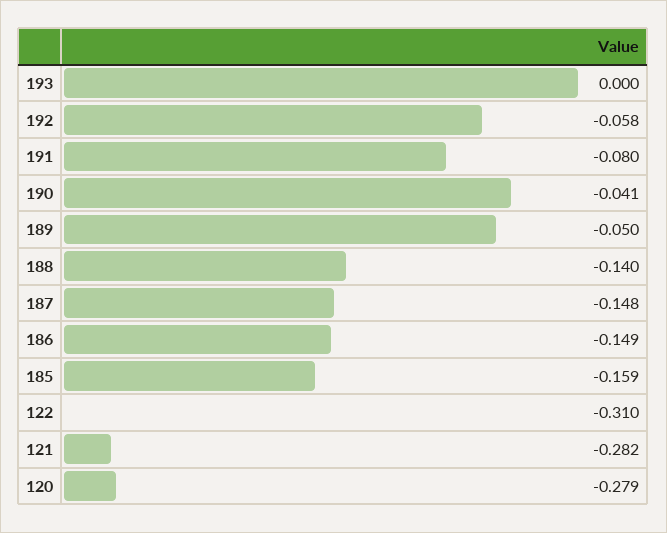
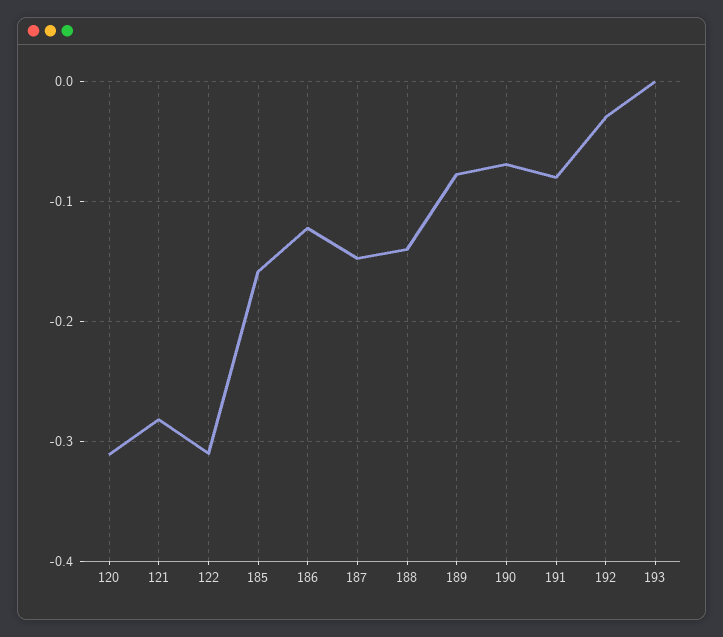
  {
    "193": 0,
-   "192": -0.058,
+   "192": -0.03,
    "191": -0.08,
-   "190": -0.041,
+   "190": -0.07,
-   "189": -0.05,
+   "189": -0.08,
    "188": -0.14,
    "187": -0.148,
-   "186": -0.149,
+   "186": -0.12,
    "185": -0.159,
    "122": -0.31,
    "121": -0.282,
-   "120": -0.279
+   "120": -0.31
  }

